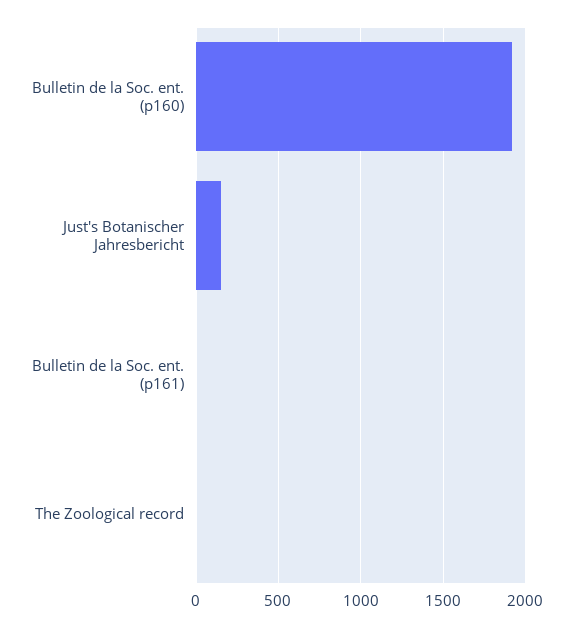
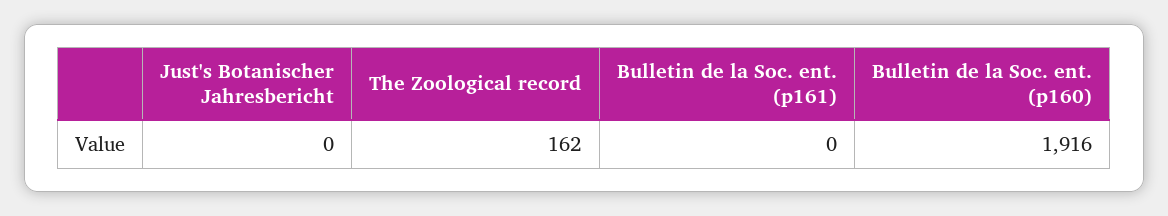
  {
    "Bulletin de la Soc. ent. (p160)": 1916,
-   "Just's Botanischer Jahresbericht": 150,
+   "Just's Botanischer Jahresbericht": 0,
    "Bulletin de la Soc. ent. (p161)": 0,
-   "The Zoological record": 0
+   "The Zoological record": 162
  }

